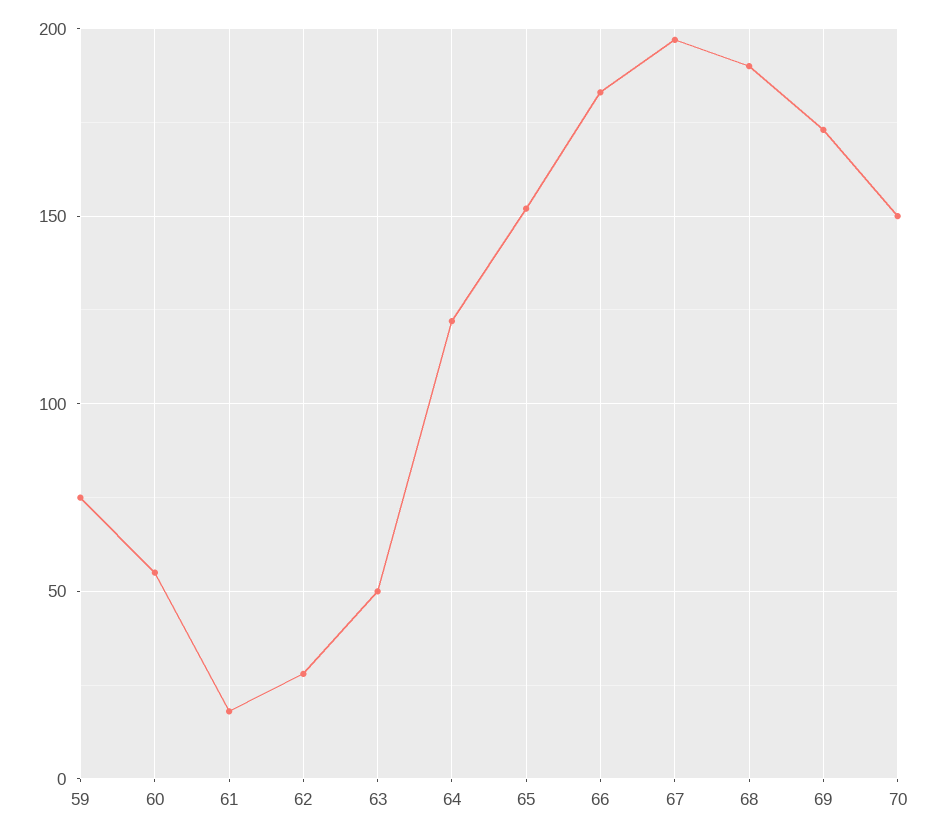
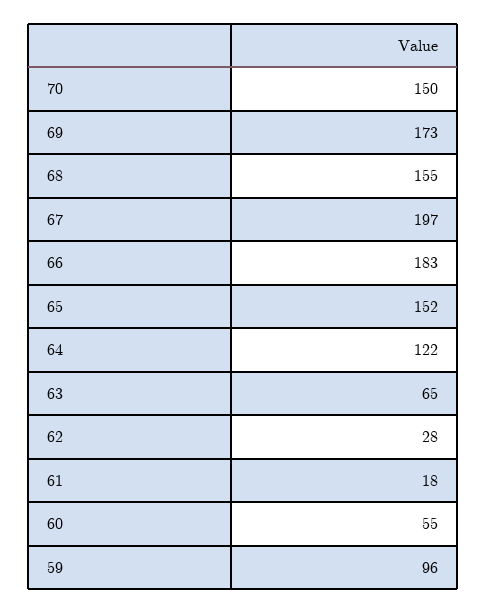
  {
-   "59": 75,
+   "59": 96,
    "60": 55,
    "61": 18,
    "62": 28,
-   "63": 50,
+   "63": 65,
    "64": 122,
    "65": 152,
    "66": 183,
    "67": 197,
-   "68": 190,
+   "68": 155,
    "69": 173,
    "70": 150
  }

